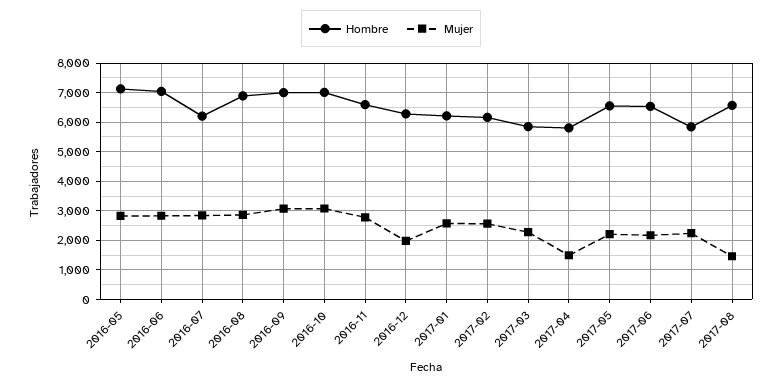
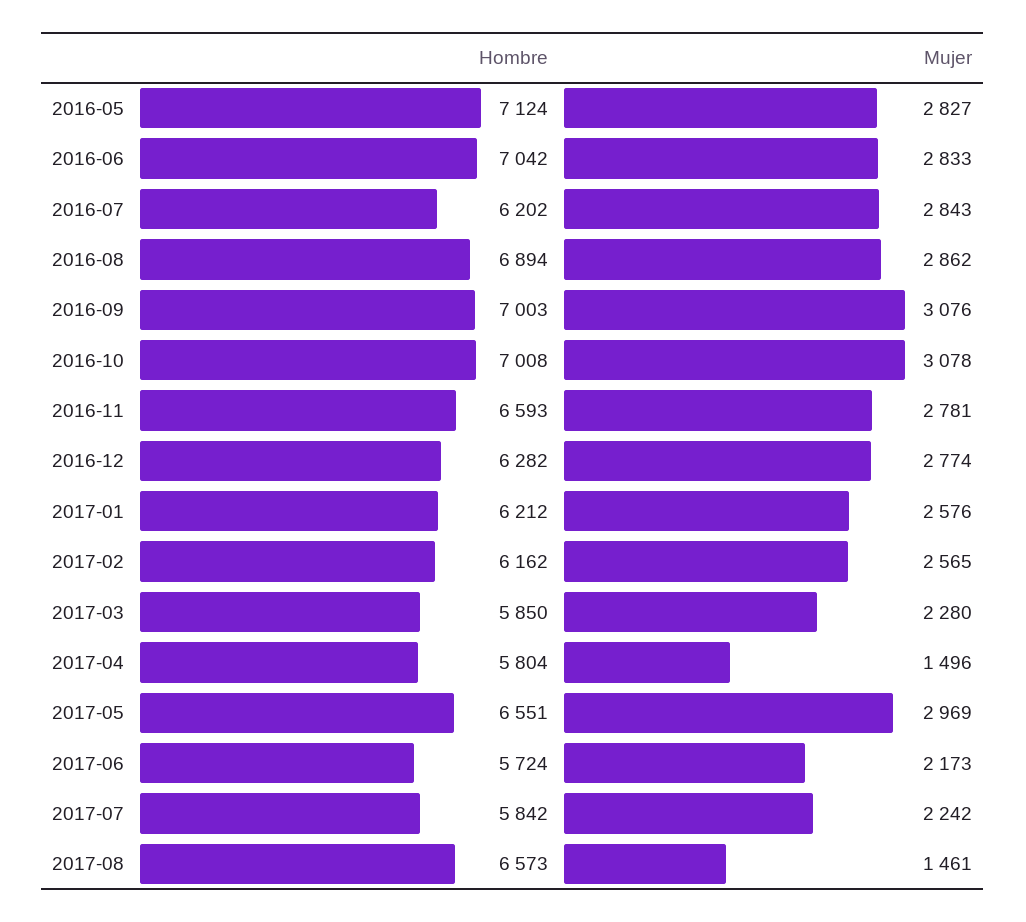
  {
    "Hombre": {
      "2016-05": 7124,
      "2016-06": 7042,
      "2016-07": 6202,
      "2016-08": 6894,
      "2016-09": 7003,
      "2016-10": 7008,
      "2016-11": 6593,
      "2016-12": 6282,
      "2017-01": 6212,
      "2017-02": 6162,
      "2017-03": 5850,
      "2017-04": 5804,
      "2017-05": 6551,
-     "2017-06": 6500,
+     "2017-06": 5724,
      "2017-07": 5842,
      "2017-08": 6573
    },
    "Mujer": {
      "2016-05": 2827,
      "2016-06": 2833,
      "2016-07": 2843,
      "2016-08": 2862,
      "2016-09": 3076,
      "2016-10": 3078,
      "2016-11": 2781,
-     "2016-12": 2000,
+     "2016-12": 2774,
      "2017-01": 2576,
      "2017-02": 2565,
      "2017-03": 2280,
      "2017-04": 1496,
-     "2017-05": 2250,
+     "2017-05": 2969,
      "2017-06": 2173,
      "2017-07": 2242,
      "2017-08": 1461
    }
  }

